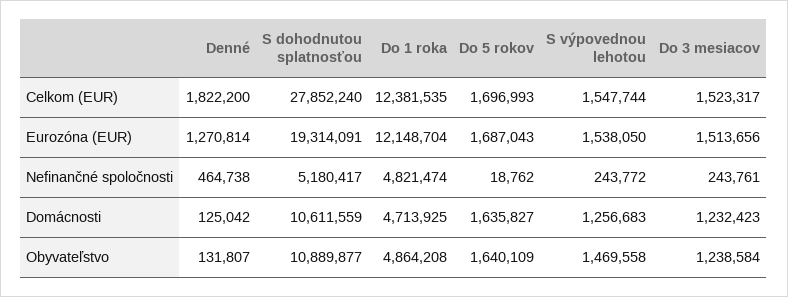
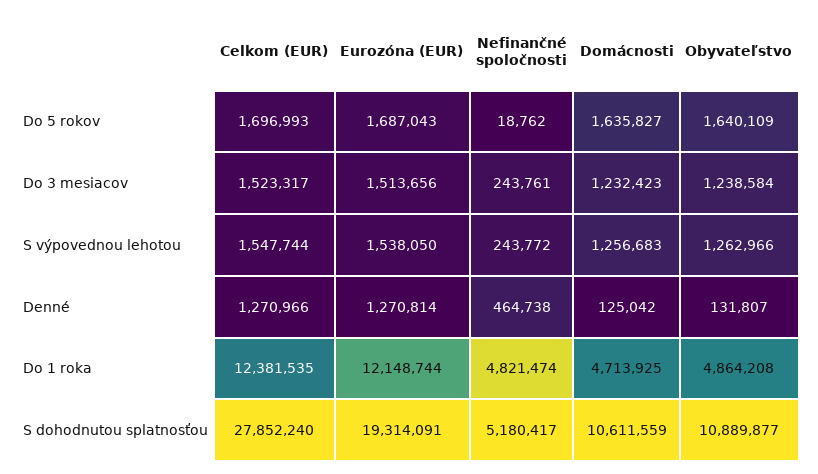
  {
    "Denné": {
-     "Celkom (EUR)": 1822200,
+     "Celkom (EUR)": 1270966,
      "Eurozóna (EUR)": 1270814,
      "Nefinančné spoločnosti": 464738,
      "Domácnosti": 125042,
      "Obyvateľstvo": 131807
    },
    "S dohodnutou splatnosťou": {
      "Celkom (EUR)": 27852240,
      "Eurozóna (EUR)": 19314091,
      "Nefinančné spoločnosti": 5180417,
      "Domácnosti": 10611559,
      "Obyvateľstvo": 10889877
    },
    "Do 1 roka": {
      "Celkom (EUR)": 12381535,
-     "Eurozóna (EUR)": 12148704,
+     "Eurozóna (EUR)": 12148744,
      "Nefinančné spoločnosti": 4821474,
      "Domácnosti": 4713925,
      "Obyvateľstvo": 4864208
    },
    "Do 5 rokov": {
      "Celkom (EUR)": 1696993,
      "Eurozóna (EUR)": 1687043,
      "Nefinančné spoločnosti": 18762,
      "Domácnosti": 1635827,
      "Obyvateľstvo": 1640109
    },
    "S výpovednou lehotou": {
      "Celkom (EUR)": 1547744,
      "Eurozóna (EUR)": 1538050,
      "Nefinančné spoločnosti": 243772,
      "Domácnosti": 1256683,
-     "Obyvateľstvo": 1469558
+     "Obyvateľstvo": 1262966
    },
    "Do 3 mesiacov": {
      "Celkom (EUR)": 1523317,
      "Eurozóna (EUR)": 1513656,
      "Nefinančné spoločnosti": 243761,
      "Domácnosti": 1232423,
      "Obyvateľstvo": 1238584
    }
  }

